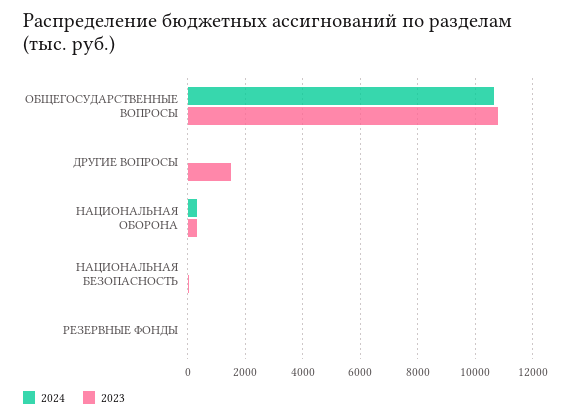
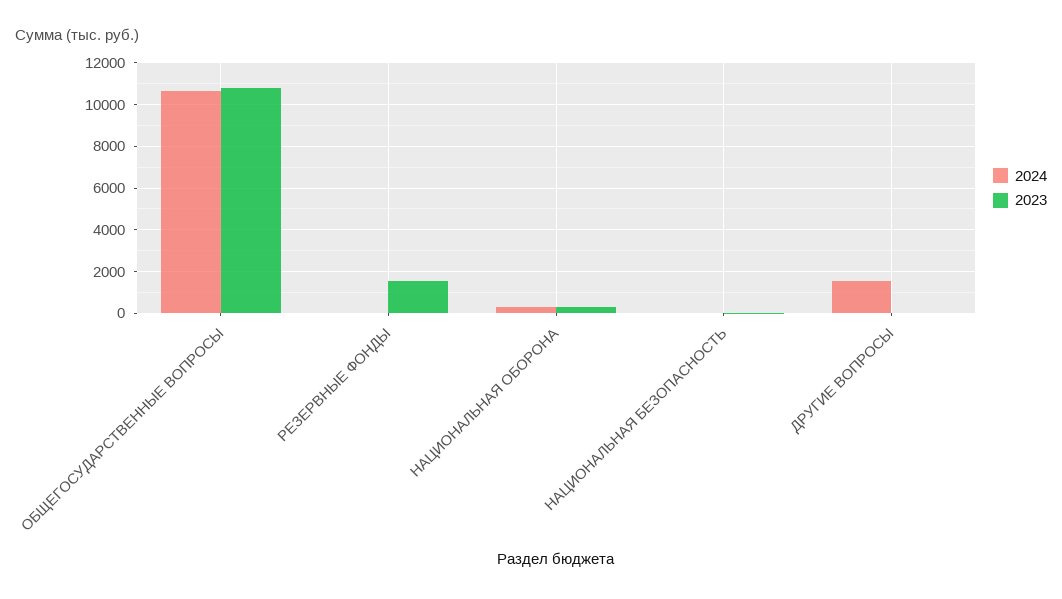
  {
    "2024": {
      "ОБЩЕГОСУДАРСТВЕННЫЕ ВОПРОСЫ": 10750,
-     "ДРУГИЕ ВОПРОСЫ": 0,
+     "ДРУГИЕ ВОПРОСЫ": 1500,
      "НАЦИОНАЛЬНАЯ ОБОРОНА": 250,
      "НАЦИОНАЛЬНАЯ БЕЗОПАСНОСТЬ": 0,
      "РЕЗЕРВНЫЕ ФОНДЫ": 0
    },
    "2023": {
      "ОБЩЕГОСУДАРСТВЕННЫЕ ВОПРОСЫ": 10750,
-     "ДРУГИЕ ВОПРОСЫ": 1500,
+     "ДРУГИЕ ВОПРОСЫ": 0,
      "НАЦИОНАЛЬНАЯ ОБОРОНА": 250,
      "НАЦИОНАЛЬНАЯ БЕЗОПАСНОСТЬ": 0,
-     "РЕЗЕРВНЫЕ ФОНДЫ": 0
+     "РЕЗЕРВНЫЕ ФОНДЫ": 1500
    }
  }

